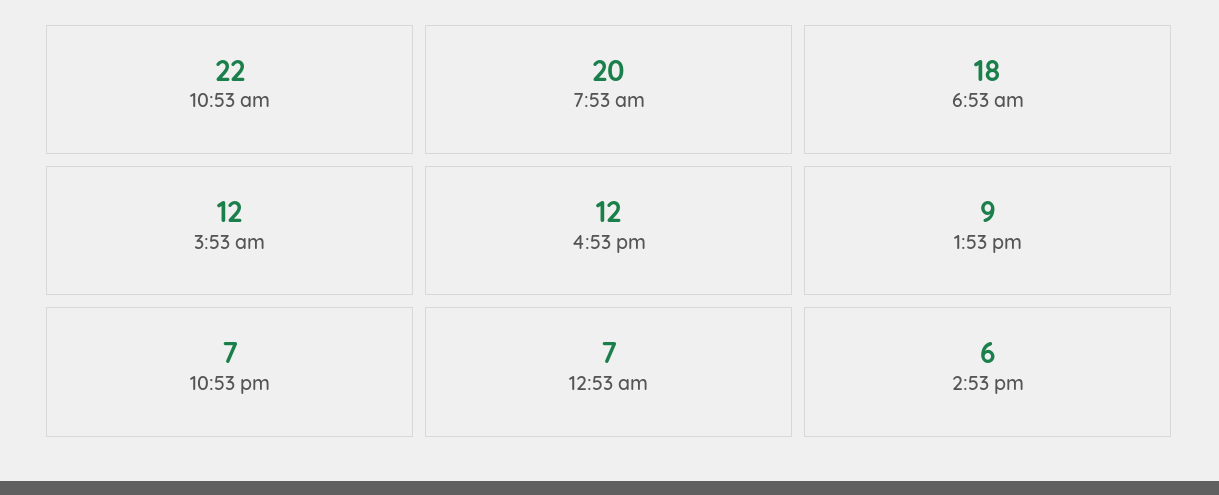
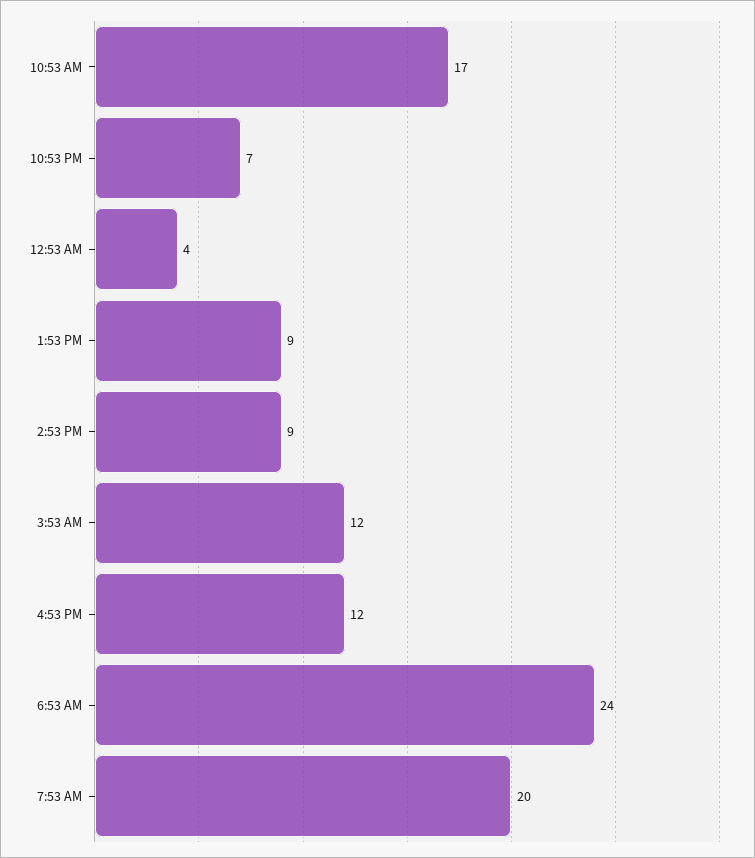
  {
-   "10:53 am": 22,
+   "10:53 am": 17,
    "7:53 am": 20,
-   "6:53 am": 18,
+   "6:53 am": 24,
    "3:53 am": 12,
    "4:53 pm": 12,
    "1:53 pm": 9,
    "10:53 pm": 7,
-   "12:53 am": 7,
+   "12:53 am": 4,
-   "2:53 pm": 6
+   "2:53 pm": 9
  }

